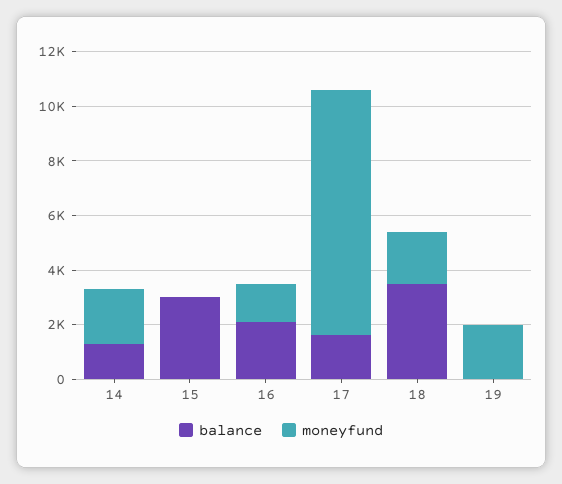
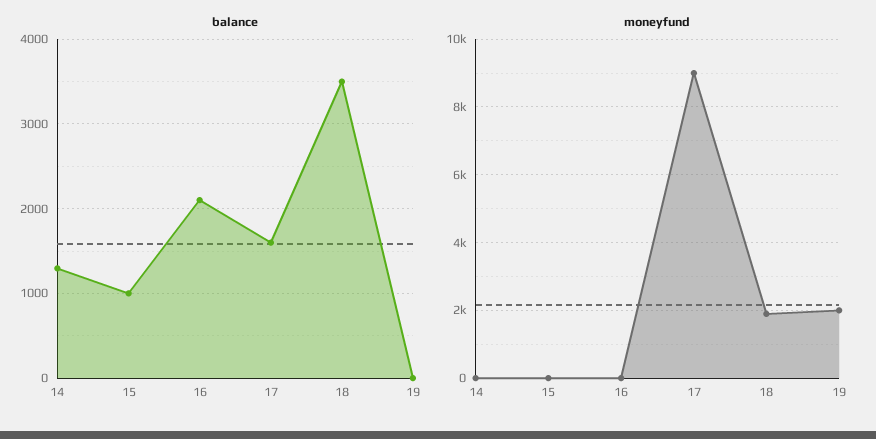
  {
    "balance": {
      "14": 1300,
-     "15": 3000,
+     "15": 1000,
      "16": 2100,
      "17": 1600,
      "18": 3500,
      "19": 0
    },
    "moneyfund": {
-     "14": 2000,
+     "14": 0,
      "15": 0,
-     "16": 1500,
+     "16": 0,
      "17": 9000,
      "18": 2000,
      "19": 2000
    }
  }

